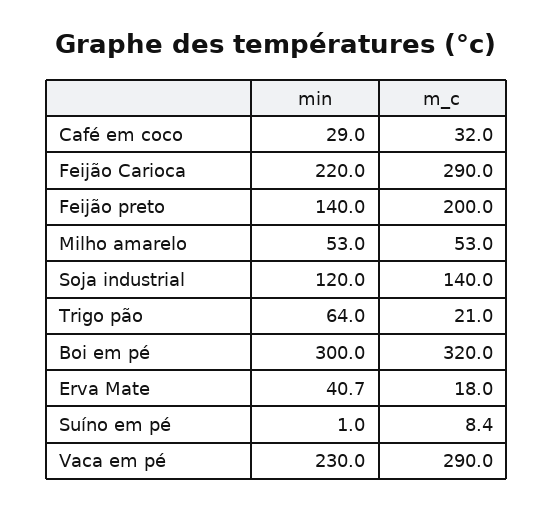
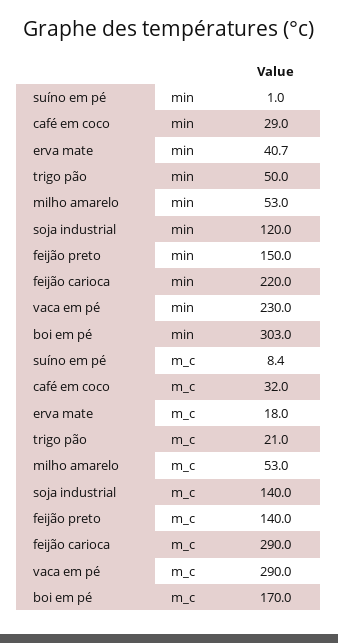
  {
    "min": {
      "Café em coco": 29,
      "Feijão Carioca": 220,
-     "Feijão preto": 140,
+     "Feijão preto": 150,
      "Milho amarelo": 53,
      "Soja industrial": 120,
-     "Trigo pão": 64,
+     "Trigo pão": 50,
-     "Boi em pé": 300,
+     "Boi em pé": 303,
      "Erva Mate": 40.7,
      "Suíno em pé": 1,
      "Vaca em pé": 230
    },
    "m_c": {
      "Café em coco": 32,
      "Feijão Carioca": 290,
-     "Feijão preto": 200,
+     "Feijão preto": 140,
      "Milho amarelo": 53,
      "Soja industrial": 140,
      "Trigo pão": 21,
-     "Boi em pé": 320,
+     "Boi em pé": 170,
      "Erva Mate": 18,
      "Suíno em pé": 8.4,
      "Vaca em pé": 290
    }
  }

